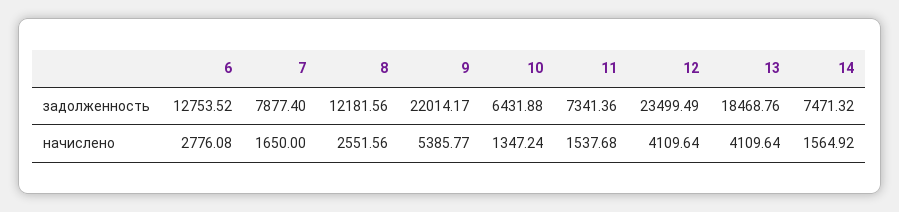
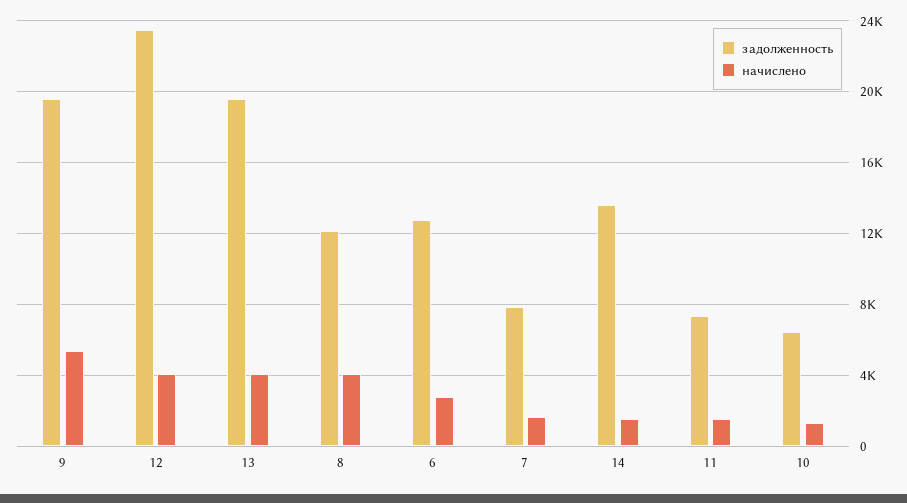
  {
    "задолженность": {
      "6": 12753.52,
      "7": 7877.4,
      "8": 12181.56,
-     "9": 22014.17,
+     "9": 19500,
      "10": 6431.88,
      "11": 7341.36,
      "12": 23499.49,
-     "13": 18468.76,
+     "13": 19500,
-     "14": 7471.32
+     "14": 13500
    },
    "начислено": {
      "6": 2776.08,
      "7": 1650,
-     "8": 2551.56,
+     "8": 4000,
      "9": 5385.77,
      "10": 1347.24,
      "11": 1537.68,
      "12": 4109.64,
      "13": 4109.64,
      "14": 1564.92
    }
  }

